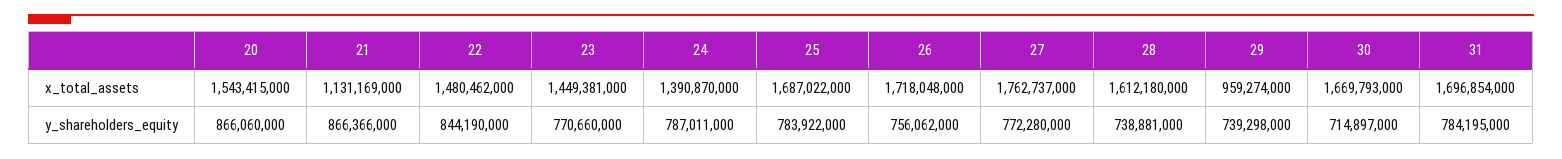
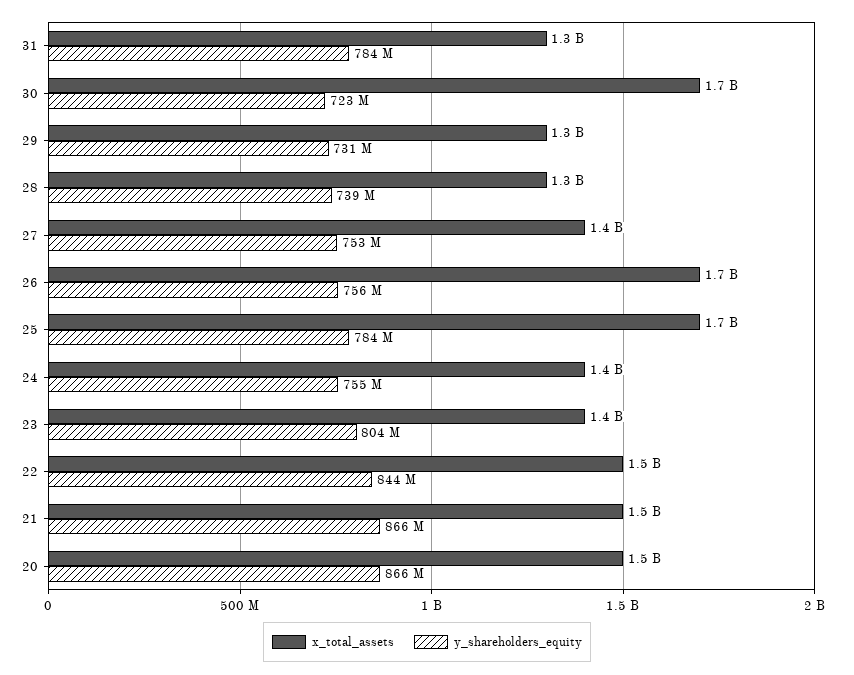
  {
    "x_total_assets": {
      "20": 1543415000,
-     "21": 1131169000,
+     "21": 1500000000,
      "22": 1480462000,
      "23": 1449381000,
      "24": 1390870000,
      "25": 1687022000,
      "26": 1718048000,
-     "27": 1762737000,
+     "27": 1400000000,
-     "28": 1612180000,
+     "28": 1300000000,
-     "29": 959274000,
+     "29": 1300000000,
      "30": 1669793000,
-     "31": 1696854000
+     "31": 1300000000
    },
    "y_shareholders_equity": {
      "20": 866060000,
      "21": 866366000,
      "22": 844190000,
-     "23": 770660000,
+     "23": 804000000,
-     "24": 787011000,
+     "24": 755000000,
      "25": 783922000,
      "26": 756062000,
-     "27": 772280000,
+     "27": 753000000,
      "28": 738881000,
-     "29": 739298000,
+     "29": 731000000,
-     "30": 714897000,
+     "30": 723000000,
      "31": 784195000
    }
  }

